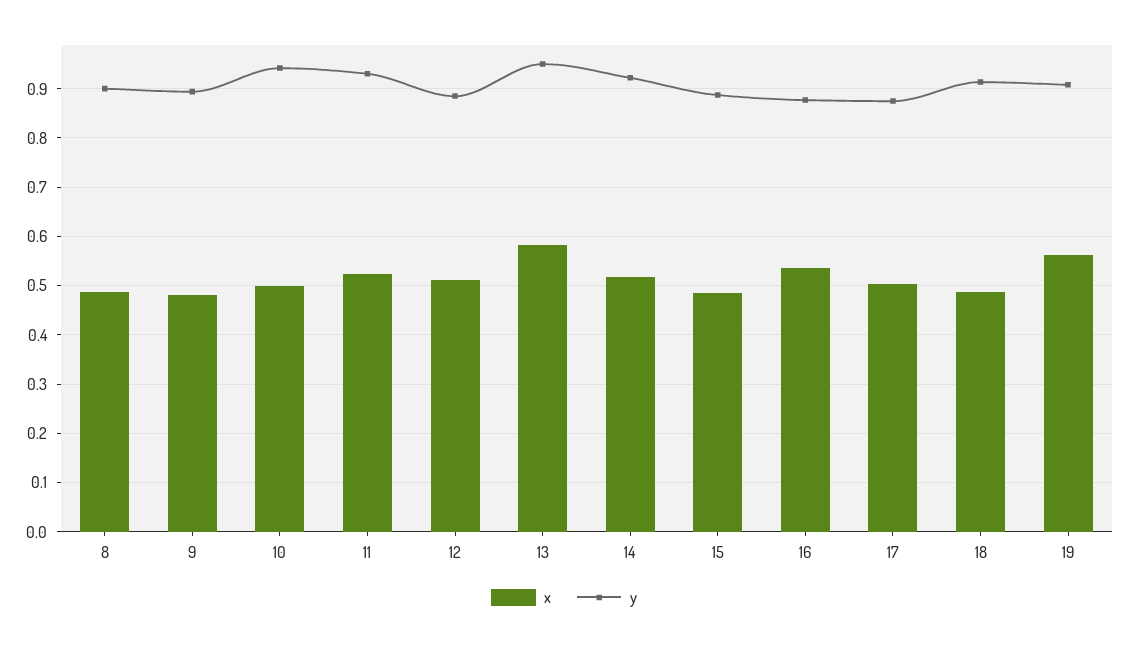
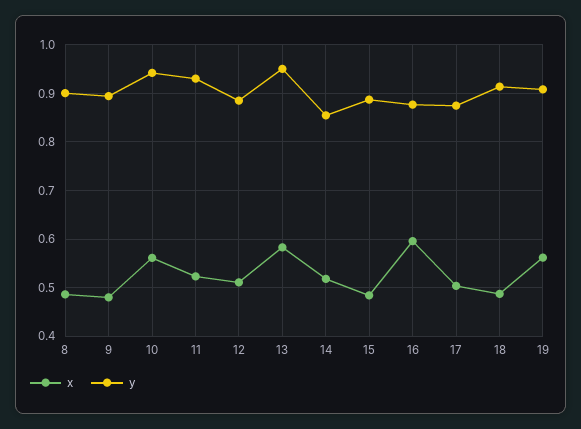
  {
    "x": {
      "8": 0.48,
      "9": 0.48,
-     "10": 0.5,
+     "10": 0.56,
      "11": 0.52,
      "12": 0.52,
      "13": 0.58,
      "14": 0.52,
      "15": 0.48,
-     "16": 0.54,
+     "16": 0.6,
      "17": 0.5,
      "18": 0.48,
      "19": 0.56
    },
    "y": {
      "8": 0.9,
      "9": 0.9,
      "10": 0.94,
      "11": 0.94,
      "12": 0.88,
      "13": 0.96,
-     "14": 0.92,
+     "14": 0.86,
      "15": 0.88,
      "16": 0.88,
      "17": 0.88,
      "18": 0.92,
      "19": 0.9
    }
  }

